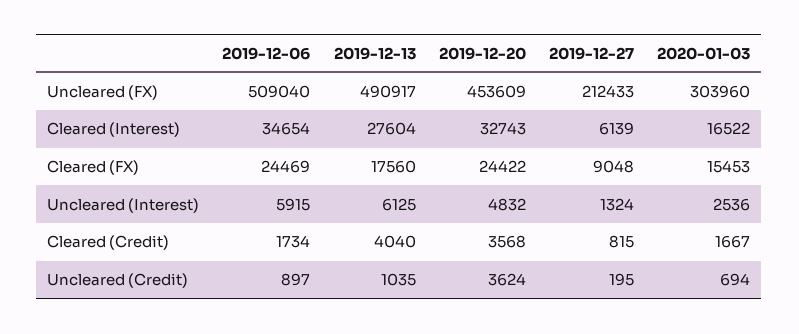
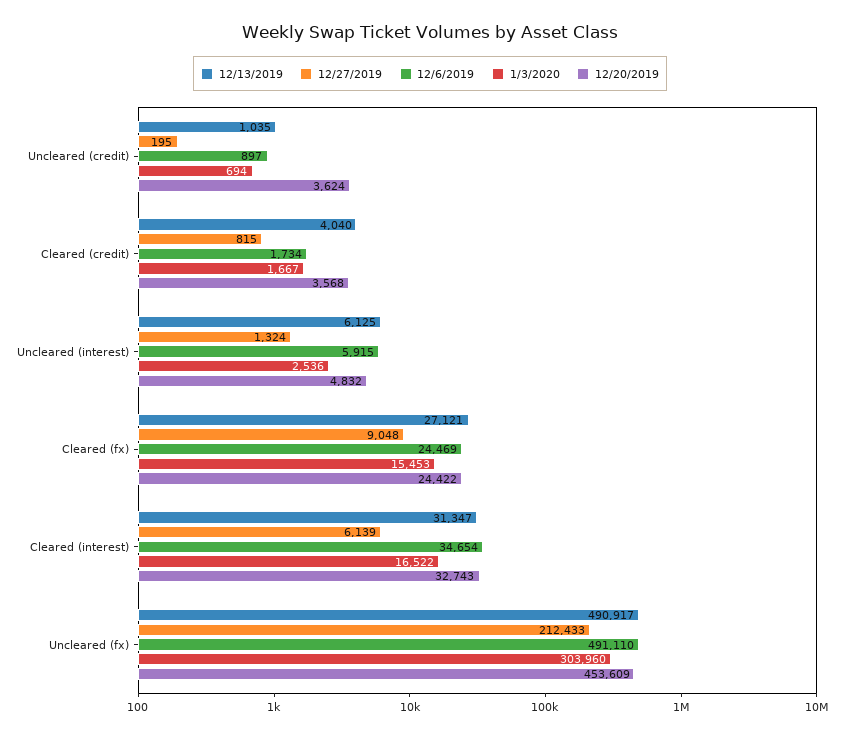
  {
    "2019-12-06": {
-     "Uncleared (FX)": 509040,
+     "Uncleared (FX)": 491110,
      "Cleared (Interest)": 34654,
      "Cleared (FX)": 24469,
      "Uncleared (Interest)": 5915,
      "Cleared (Credit)": 1734,
      "Uncleared (Credit)": 897
    },
    "2019-12-13": {
      "Uncleared (FX)": 490917,
-     "Cleared (Interest)": 27604,
+     "Cleared (Interest)": 31347,
-     "Cleared (FX)": 17560,
+     "Cleared (FX)": 27121,
      "Uncleared (Interest)": 6125,
      "Cleared (Credit)": 4040,
      "Uncleared (Credit)": 1035
    },
    "2019-12-20": {
      "Uncleared (FX)": 453609,
      "Cleared (Interest)": 32743,
      "Cleared (FX)": 24422,
      "Uncleared (Interest)": 4832,
      "Cleared (Credit)": 3568,
      "Uncleared (Credit)": 3624
    },
    "2019-12-27": {
      "Uncleared (FX)": 212433,
      "Cleared (Interest)": 6139,
      "Cleared (FX)": 9048,
      "Uncleared (Interest)": 1324,
      "Cleared (Credit)": 815,
      "Uncleared (Credit)": 195
    },
    "2020-01-03": {
      "Uncleared (FX)": 303960,
      "Cleared (Interest)": 16522,
      "Cleared (FX)": 15453,
      "Uncleared (Interest)": 2536,
      "Cleared (Credit)": 1667,
      "Uncleared (Credit)": 694
    }
  }

